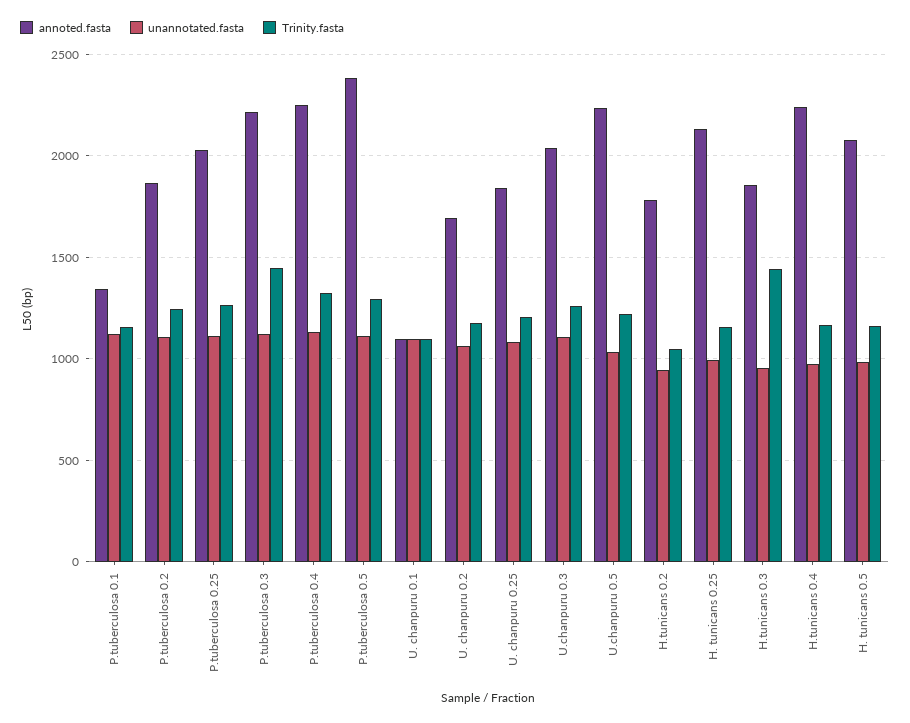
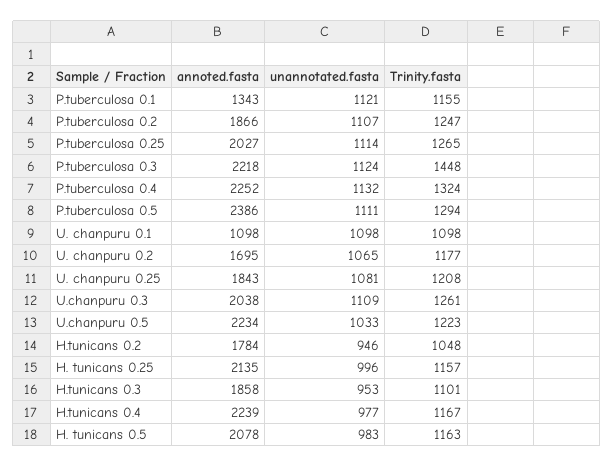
  {
    "annoted.fasta": {
      "P.tuberculosa 0.1": 1343,
      "P.tuberculosa 0.2": 1866,
      "P.tuberculosa 0.25": 2027,
      "P.tuberculosa 0.3": 2218,
      "P.tuberculosa 0.4": 2252,
      "P.tuberculosa 0.5": 2386,
      "U. chanpuru 0.1": 1098,
      "U. chanpuru 0.2": 1695,
      "U. chanpuru 0.25": 1843,
      "U.chanpuru 0.3": 2038,
      "U.chanpuru 0.5": 2234,
      "H.tunicans 0.2": 1784,
      "H. tunicans 0.25": 2135,
      "H.tunicans 0.3": 1858,
      "H.tunicans 0.4": 2239,
      "H. tunicans 0.5": 2078
    },
    "unannotated.fasta": {
      "P.tuberculosa 0.1": 1121,
      "P.tuberculosa 0.2": 1107,
      "P.tuberculosa 0.25": 1114,
      "P.tuberculosa 0.3": 1124,
      "P.tuberculosa 0.4": 1132,
      "P.tuberculosa 0.5": 1111,
      "U. chanpuru 0.1": 1098,
      "U. chanpuru 0.2": 1065,
      "U. chanpuru 0.25": 1081,
      "U.chanpuru 0.3": 1109,
      "U.chanpuru 0.5": 1033,
      "H.tunicans 0.2": 946,
      "H. tunicans 0.25": 996,
      "H.tunicans 0.3": 953,
      "H.tunicans 0.4": 977,
      "H. tunicans 0.5": 983
    },
    "Trinity.fasta": {
      "P.tuberculosa 0.1": 1155,
      "P.tuberculosa 0.2": 1247,
      "P.tuberculosa 0.25": 1265,
      "P.tuberculosa 0.3": 1448,
      "P.tuberculosa 0.4": 1324,
      "P.tuberculosa 0.5": 1294,
      "U. chanpuru 0.1": 1098,
      "U. chanpuru 0.2": 1177,
      "U. chanpuru 0.25": 1208,
      "U.chanpuru 0.3": 1261,
      "U.chanpuru 0.5": 1223,
      "H.tunicans 0.2": 1048,
      "H. tunicans 0.25": 1157,
-     "H.tunicans 0.3": 1450,
+     "H.tunicans 0.3": 1101,
      "H.tunicans 0.4": 1167,
      "H. tunicans 0.5": 1163
    }
  }

